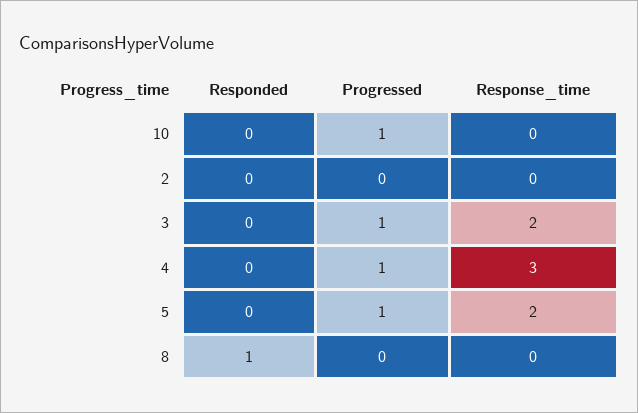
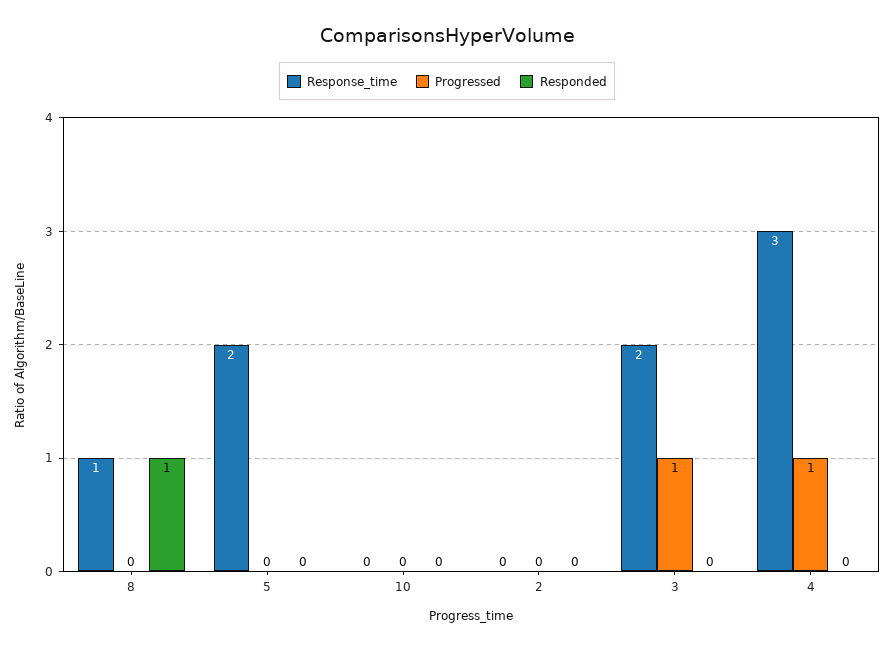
  {
    "Responded": {
      "10": 0,
      "2": 0,
      "3": 0,
      "4": 0,
      "5": 0,
      "8": 1
    },
    "Progressed": {
-     "10": 1,
+     "10": 0,
      "2": 0,
      "3": 1,
      "4": 1,
-     "5": 1,
+     "5": 0,
      "8": 0
    },
    "Response_time": {
      "10": 0,
      "2": 0,
      "3": 2,
      "4": 3,
      "5": 2,
-     "8": 0
+     "8": 1
    }
  }

